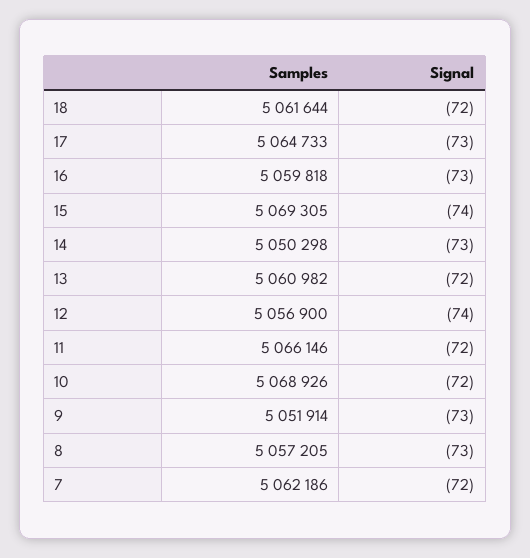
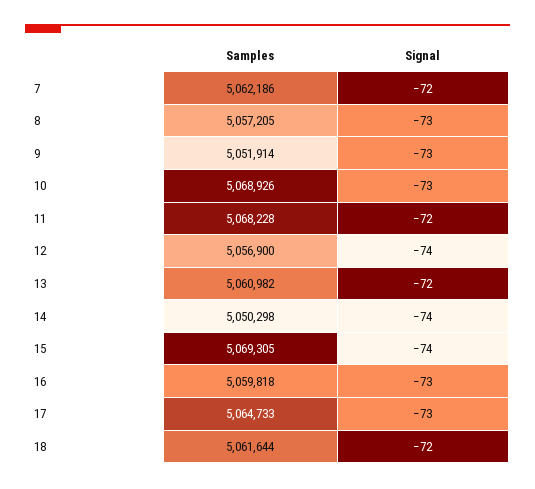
  {
    "Samples": {
      "18": 5061644,
      "17": 5064733,
      "16": 5059818,
      "15": 5069305,
      "14": 5050298,
      "13": 5060982,
      "12": 5056900,
-     "11": 5066146,
+     "11": 5068228,
      "10": 5068926,
      "9": 5051914,
      "8": 5057205,
      "7": 5062186
    },
    "Signal": {
      "18": -72,
      "17": -73,
      "16": -73,
      "15": -74,
-     "14": -73,
+     "14": -74,
      "13": -72,
      "12": -74,
      "11": -72,
-     "10": -72,
+     "10": -73,
      "9": -73,
      "8": -73,
      "7": -72
    }
  }

